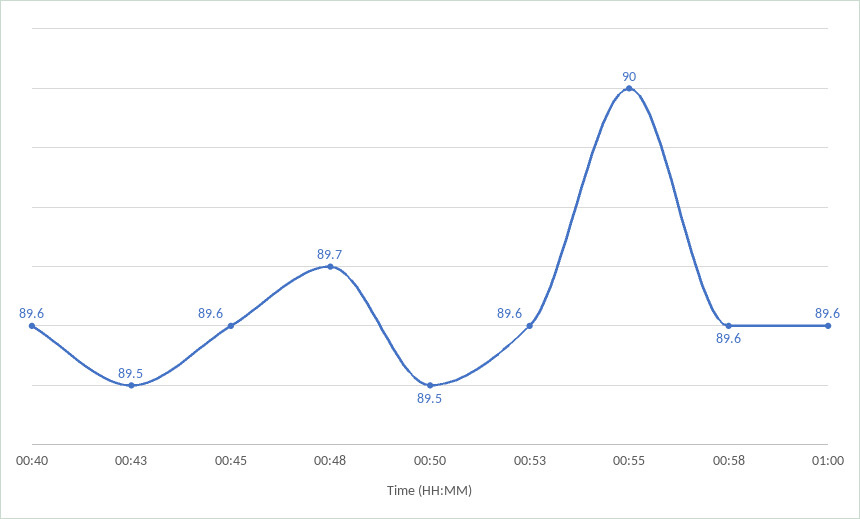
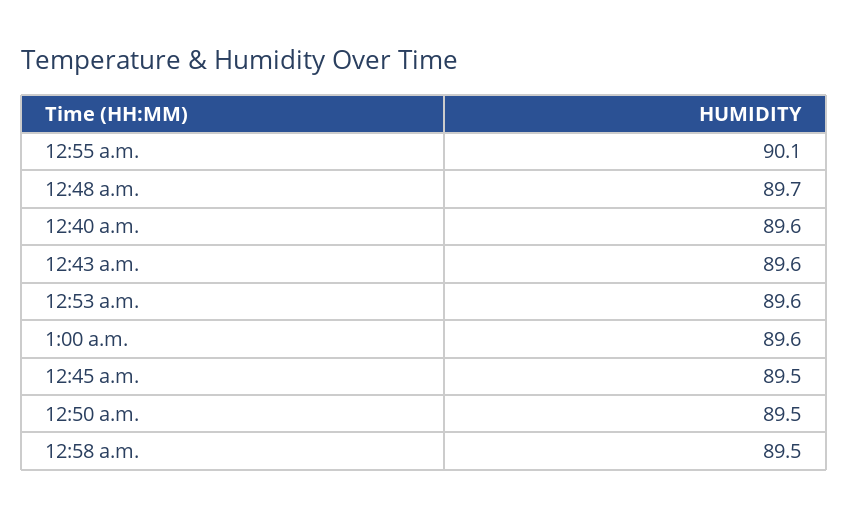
  {
    "00:40": 89.6,
-   "00:43": 89.5,
+   "00:43": 89.6,
-   "00:45": 89.6,
+   "00:45": 89.5,
    "00:48": 89.7,
    "00:50": 89.5,
    "00:53": 89.6,
-   "00:55": 90,
+   "00:55": 90.1,
-   "00:58": 89.6,
+   "00:58": 89.5,
    "01:00": 89.6
  }

